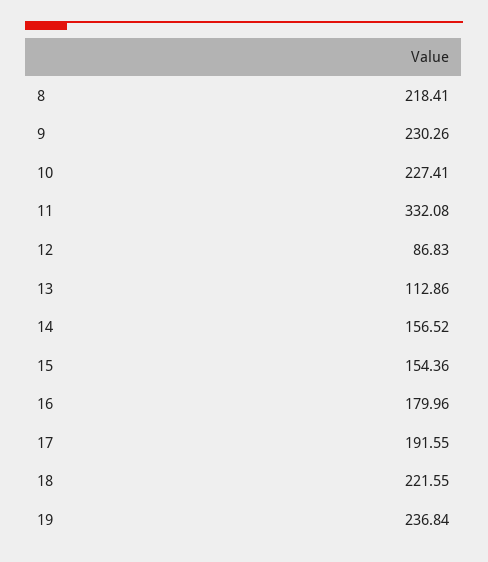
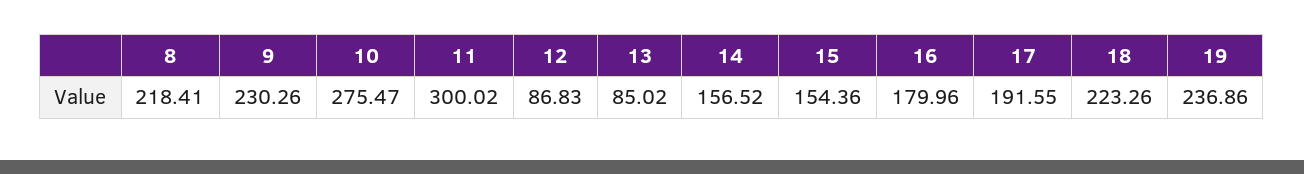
  {
    "8": 218.41,
    "9": 230.26,
-   "10": 227.41,
+   "10": 275.47,
-   "11": 332.08,
+   "11": 300.02,
    "12": 86.83,
-   "13": 112.86,
+   "13": 85.02,
    "14": 156.52,
    "15": 154.36,
    "16": 179.96,
    "17": 191.55,
-   "18": 221.55,
+   "18": 223.26,
-   "19": 236.84
+   "19": 236.86
  }

